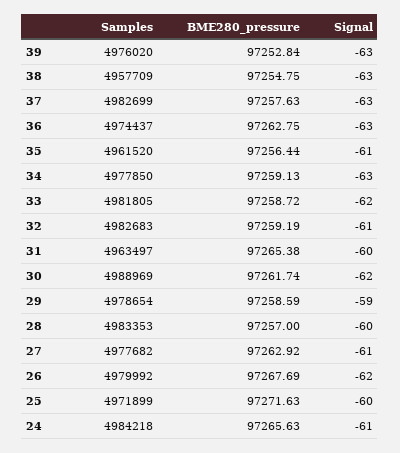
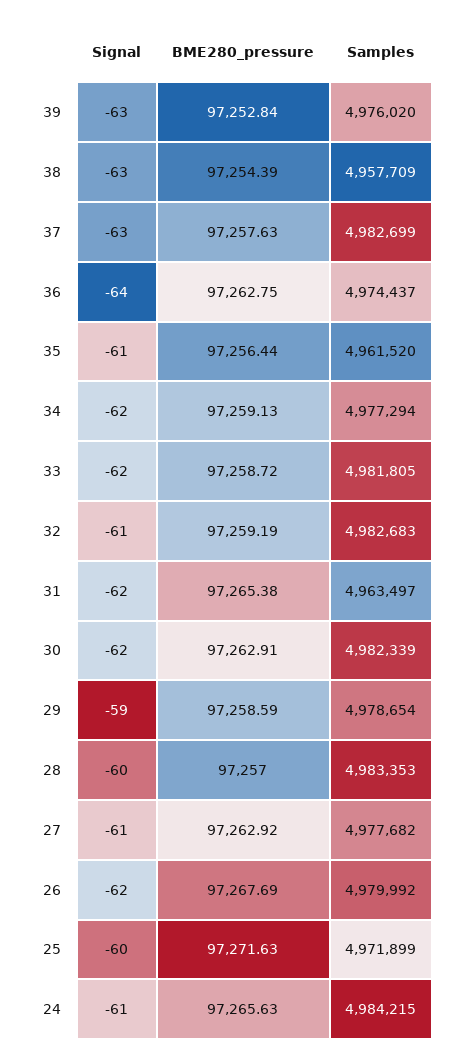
  {
    "Samples": {
      "39": 4976020,
      "38": 4957709,
      "37": 4982699,
      "36": 4974437,
      "35": 4961520,
-     "34": 4977850,
+     "34": 4977294,
      "33": 4981805,
      "32": 4982683,
      "31": 4963497,
-     "30": 4988969,
+     "30": 4982339,
      "29": 4978654,
      "28": 4983353,
      "27": 4977682,
      "26": 4979992,
      "25": 4971899,
-     "24": 4984218
+     "24": 4984215
    },
    "BME280_pressure": {
      "39": 97252.84,
-     "38": 97254.75,
+     "38": 97254.39,
      "37": 97257.63,
      "36": 97262.75,
      "35": 97256.44,
      "34": 97259.13,
      "33": 97258.72,
      "32": 97259.19,
      "31": 97265.38,
-     "30": 97261.74,
+     "30": 97262.91,
      "29": 97258.59,
      "28": 97257,
      "27": 97262.92,
      "26": 97267.69,
      "25": 97271.63,
      "24": 97265.63
    },
    "Signal": {
      "39": -63,
      "38": -63,
      "37": -63,
-     "36": -63,
+     "36": -64,
      "35": -61,
-     "34": -63,
+     "34": -62,
      "33": -62,
      "32": -61,
-     "31": -60,
+     "31": -62,
      "30": -62,
      "29": -59,
      "28": -60,
      "27": -61,
      "26": -62,
      "25": -60,
      "24": -61
    }
  }

